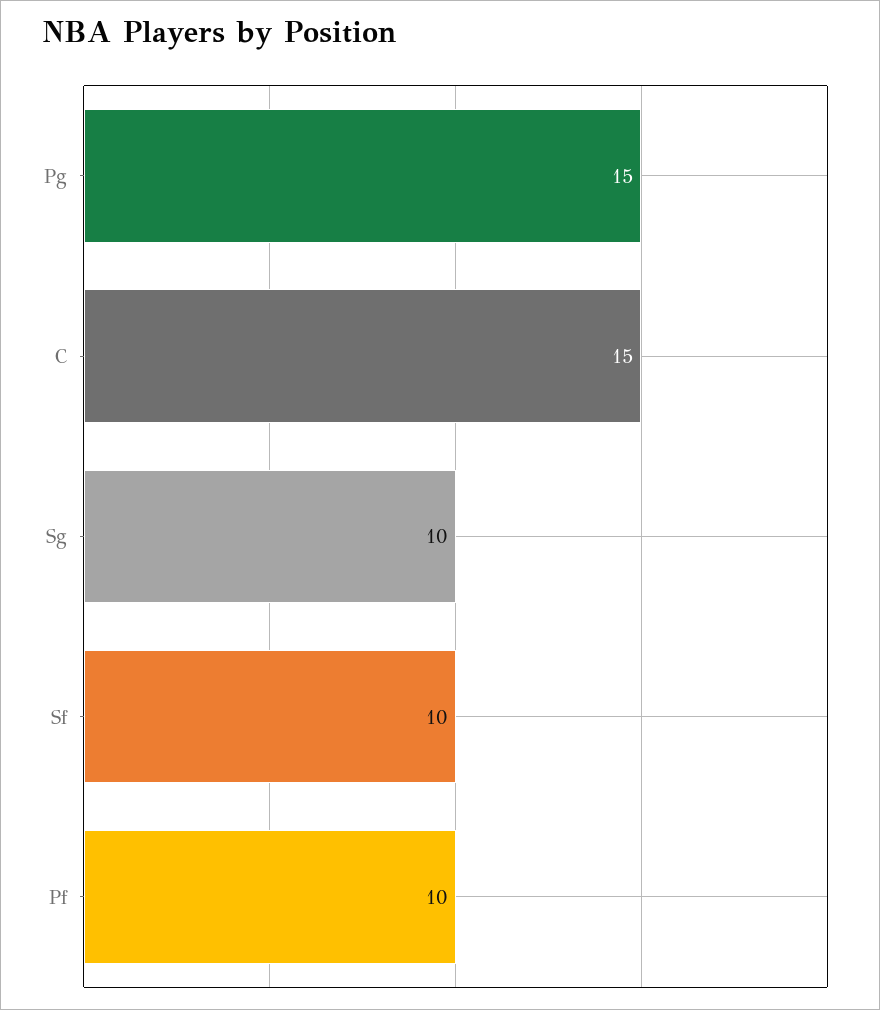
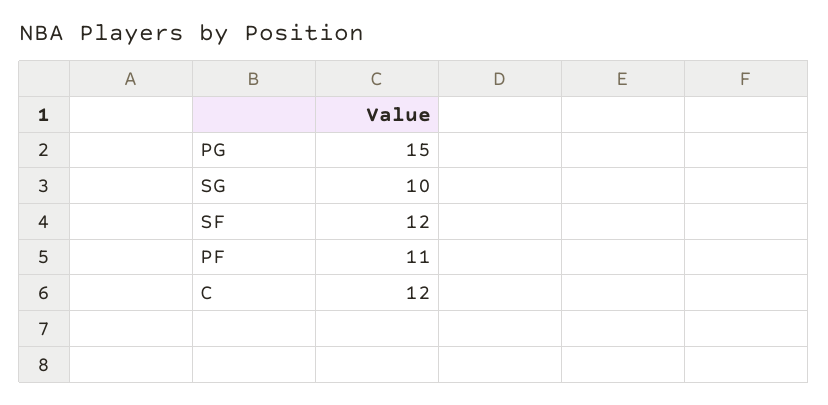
  {
    "Pg": 15,
-   "C": 15,
+   "C": 12,
    "Sg": 10,
-   "Sf": 10,
+   "Sf": 12,
-   "Pf": 10
+   "Pf": 11
  }

